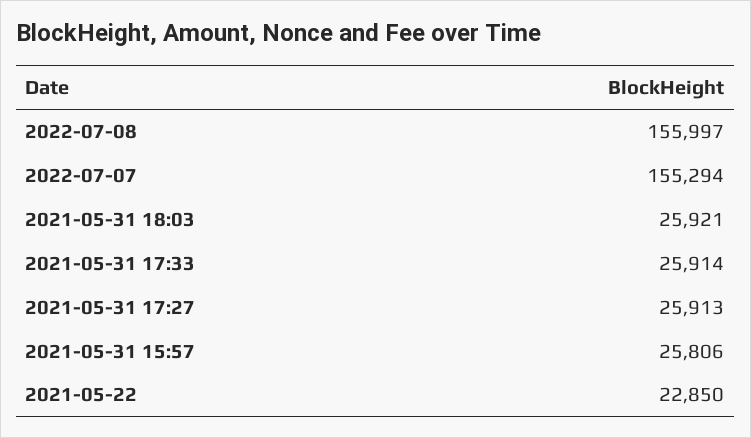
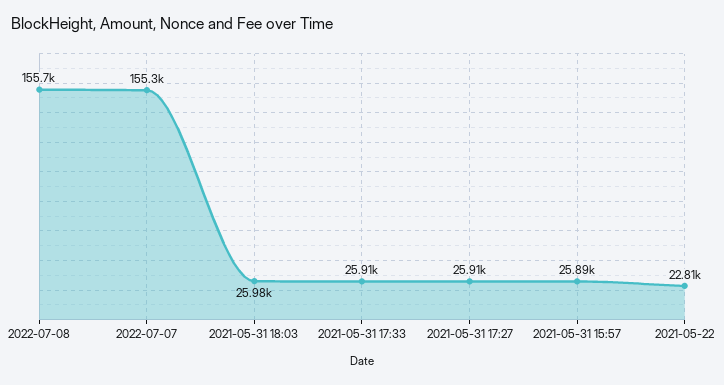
  {
-   "2022-07-08": 155997,
+   "2022-07-08": 155700,
    "2022-07-07": 155294,
-   "2021-05-31 18:03": 25921,
+   "2021-05-31 18:03": 25980,
    "2021-05-31 17:33": 25914,
    "2021-05-31 17:27": 25913,
-   "2021-05-31 15:57": 25806,
+   "2021-05-31 15:57": 25890,
-   "2021-05-22": 22850
+   "2021-05-22": 22810
  }

